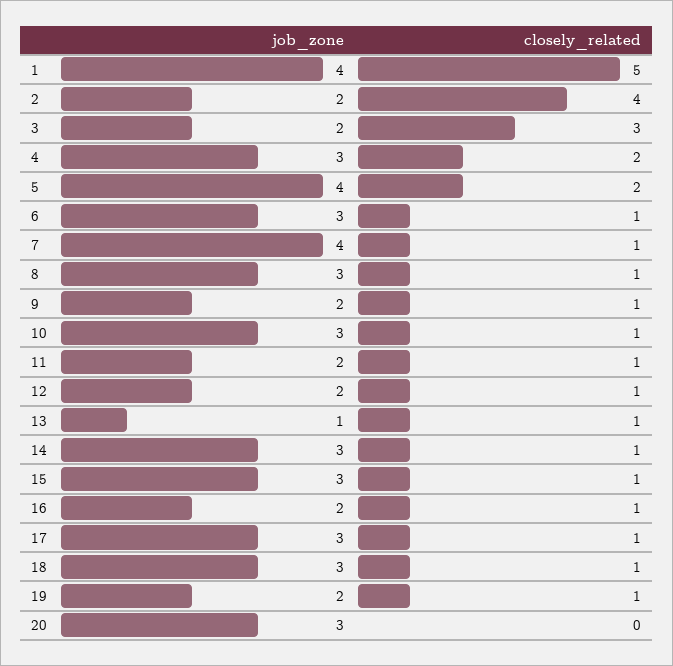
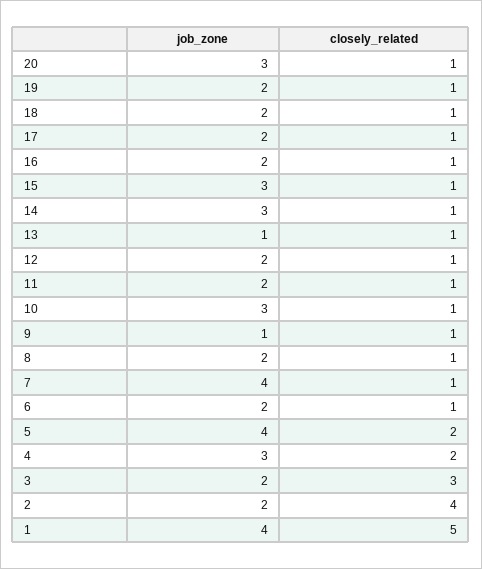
  {
    "job_zone": {
      "1": 4,
      "2": 2,
      "3": 2,
      "4": 3,
      "5": 4,
-     "6": 3,
+     "6": 2,
      "7": 4,
-     "8": 3,
+     "8": 2,
-     "9": 2,
+     "9": 1,
      "10": 3,
      "11": 2,
      "12": 2,
      "13": 1,
      "14": 3,
      "15": 3,
      "16": 2,
-     "17": 3,
+     "17": 2,
-     "18": 3,
+     "18": 2,
      "19": 2,
      "20": 3
    },
    "closely_related": {
      "1": 5,
      "2": 4,
      "3": 3,
      "4": 2,
      "5": 2,
      "6": 1,
      "7": 1,
      "8": 1,
      "9": 1,
      "10": 1,
      "11": 1,
      "12": 1,
      "13": 1,
      "14": 1,
      "15": 1,
      "16": 1,
      "17": 1,
      "18": 1,
      "19": 1,
-     "20": 0
+     "20": 1
    }
  }

